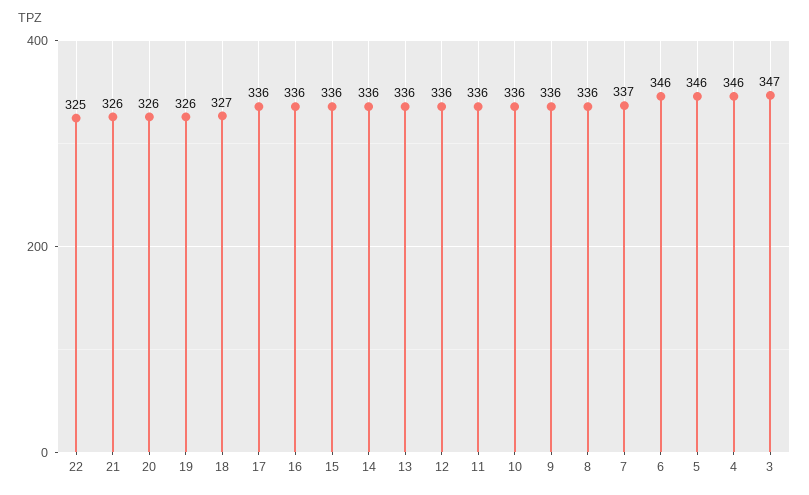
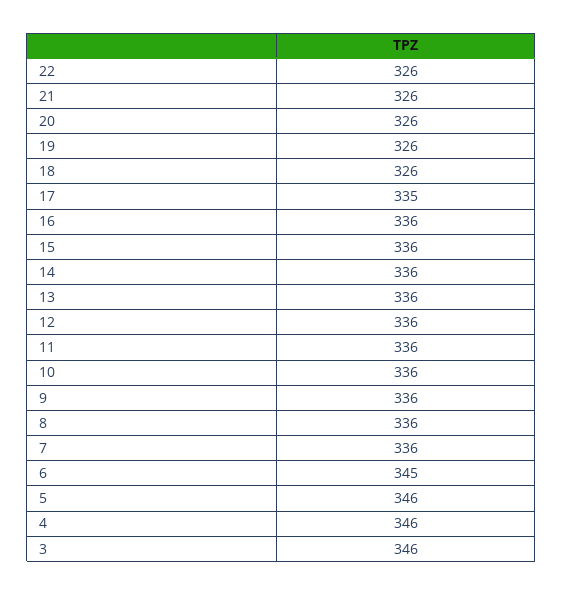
  {
-   "22": 325,
+   "22": 326,
    "21": 326,
    "20": 326,
    "19": 326,
-   "18": 327,
+   "18": 326,
-   "17": 336,
+   "17": 335,
    "16": 336,
    "15": 336,
    "14": 336,
    "13": 336,
    "12": 336,
    "11": 336,
    "10": 336,
    "9": 336,
    "8": 336,
-   "7": 337,
+   "7": 336,
-   "6": 346,
+   "6": 345,
    "5": 346,
    "4": 346,
-   "3": 347
+   "3": 346
  }

